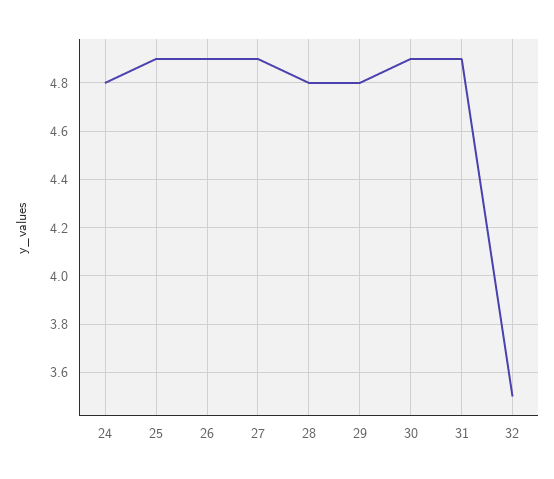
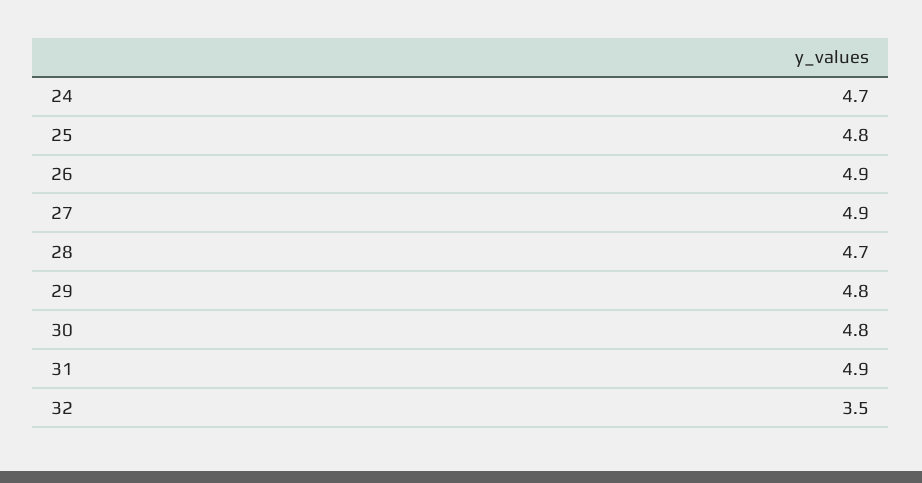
  {
-   "24": 4.8,
+   "24": 4.7,
-   "25": 4.9,
+   "25": 4.8,
    "26": 4.9,
    "27": 4.9,
-   "28": 4.8,
+   "28": 4.7,
    "29": 4.8,
-   "30": 4.9,
+   "30": 4.8,
    "31": 4.9,
    "32": 3.5
  }

